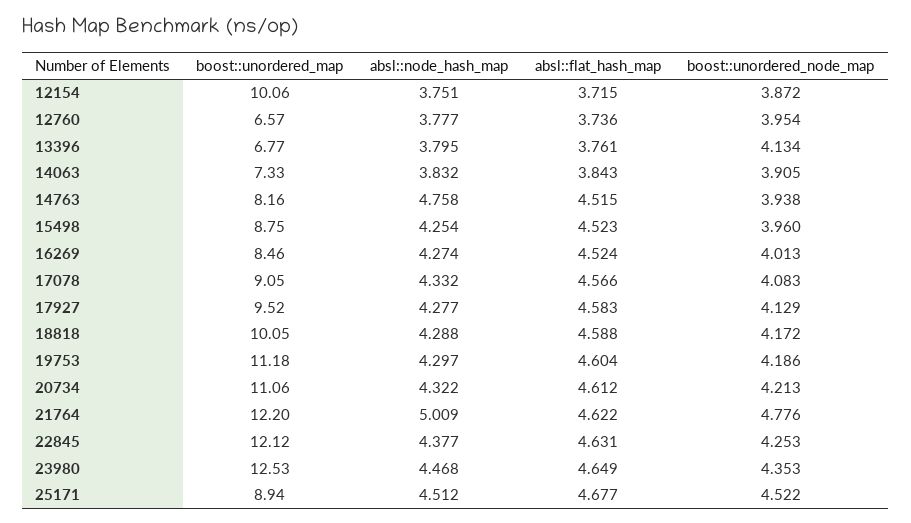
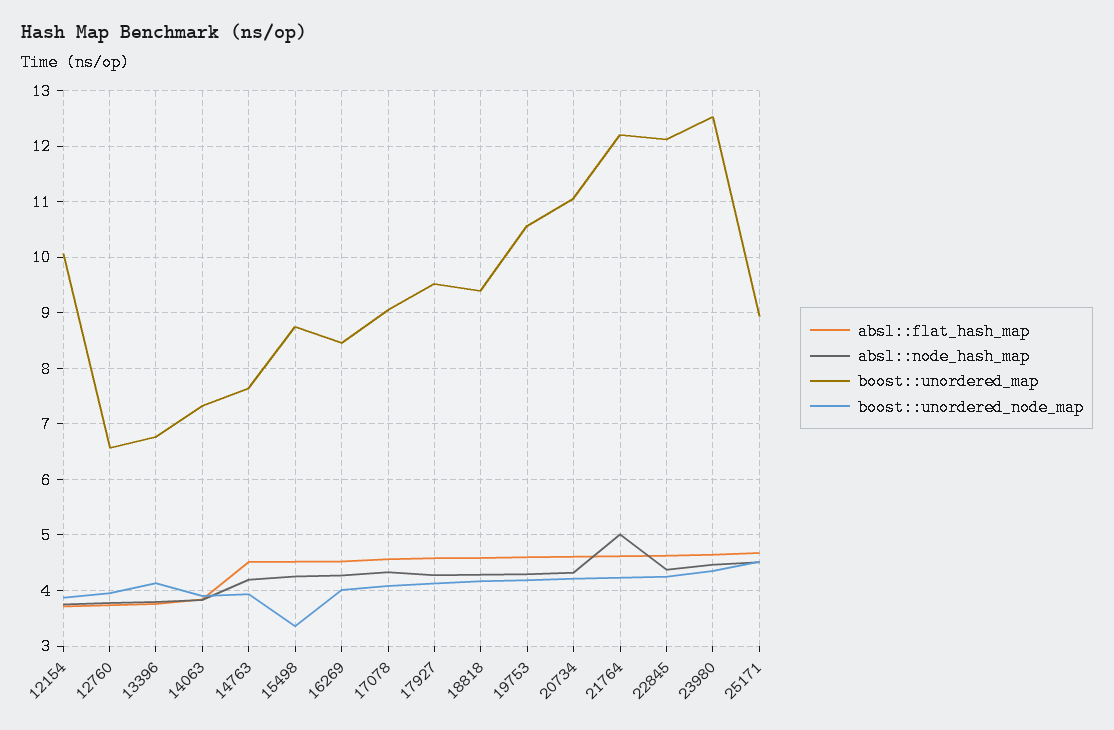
  {
    "boost::unordered_map": {
      "12154": 10.06,
      "12760": 6.57,
      "13396": 6.77,
      "14063": 7.33,
-     "14763": 8.16,
+     "14763": 7.6,
      "15498": 8.75,
      "16269": 8.46,
      "17078": 9.05,
      "17927": 9.52,
-     "18818": 10.05,
+     "18818": 9.4,
-     "19753": 11.18,
+     "19753": 10.6,
      "20734": 11.06,
      "21764": 12.2,
      "22845": 12.12,
      "23980": 12.53,
      "25171": 8.94
    },
    "absl::node_hash_map": {
      "12154": 3.751,
      "12760": 3.777,
      "13396": 3.795,
      "14063": 3.832,
-     "14763": 4.758,
+     "14763": 4.2,
      "15498": 4.254,
      "16269": 4.274,
      "17078": 4.332,
      "17927": 4.277,
      "18818": 4.288,
      "19753": 4.297,
      "20734": 4.322,
      "21764": 5.009,
      "22845": 4.377,
      "23980": 4.468,
      "25171": 4.512
    },
    "absl::flat_hash_map": {
      "12154": 3.715,
      "12760": 3.736,
      "13396": 3.761,
      "14063": 3.843,
      "14763": 4.515,
      "15498": 4.523,
      "16269": 4.524,
      "17078": 4.566,
      "17927": 4.583,
      "18818": 4.588,
      "19753": 4.604,
      "20734": 4.612,
      "21764": 4.622,
      "22845": 4.631,
      "23980": 4.649,
      "25171": 4.677
    },
    "boost::unordered_node_map": {
      "12154": 3.872,
      "12760": 3.954,
      "13396": 4.134,
      "14063": 3.905,
      "14763": 3.938,
-     "15498": 3.96,
+     "15498": 3.4,
      "16269": 4.013,
      "17078": 4.083,
      "17927": 4.129,
      "18818": 4.172,
      "19753": 4.186,
      "20734": 4.213,
-     "21764": 4.776,
+     "21764": 4.2,
      "22845": 4.253,
      "23980": 4.353,
      "25171": 4.522
    }
  }

